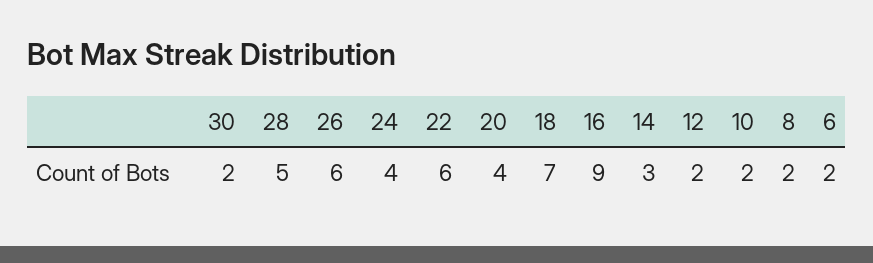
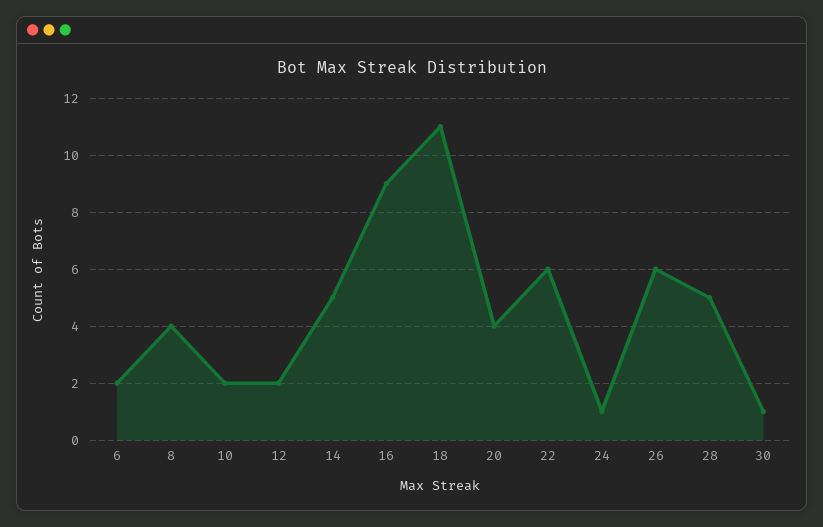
  {
-   "30": 2,
+   "30": 1,
    "28": 5,
    "26": 6,
-   "24": 4,
+   "24": 1,
    "22": 6,
    "20": 4,
-   "18": 7,
+   "18": 11,
    "16": 9,
-   "14": 3,
+   "14": 5,
    "12": 2,
    "10": 2,
-   "8": 2,
+   "8": 4,
    "6": 2
  }

